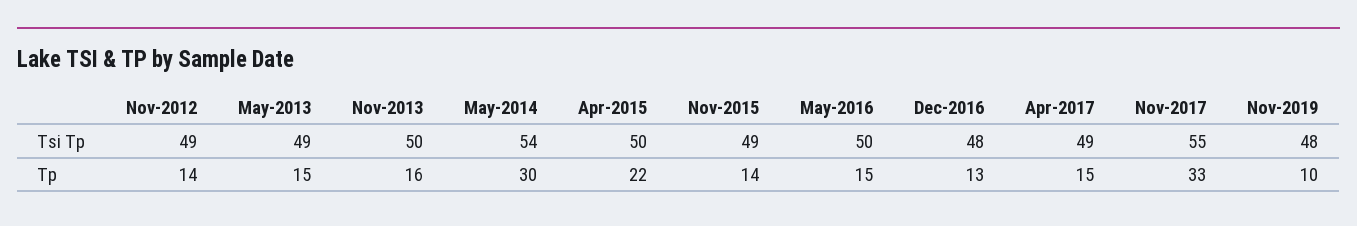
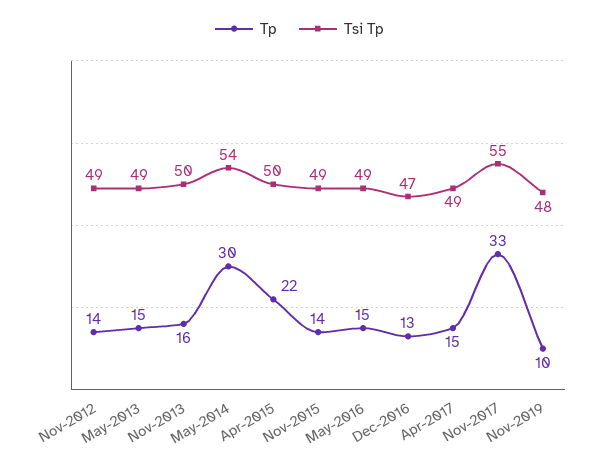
  {
    "Tsi Tp": {
      "Nov-2012": 49,
      "May-2013": 49,
      "Nov-2013": 50,
      "May-2014": 54,
      "Apr-2015": 50,
      "Nov-2015": 49,
-     "May-2016": 50,
+     "May-2016": 49,
-     "Dec-2016": 48,
+     "Dec-2016": 47,
      "Apr-2017": 49,
      "Nov-2017": 55,
      "Nov-2019": 48
    },
    "Tp": {
      "Nov-2012": 14,
      "May-2013": 15,
      "Nov-2013": 16,
      "May-2014": 30,
      "Apr-2015": 22,
      "Nov-2015": 14,
      "May-2016": 15,
      "Dec-2016": 13,
      "Apr-2017": 15,
      "Nov-2017": 33,
      "Nov-2019": 10
    }
  }

